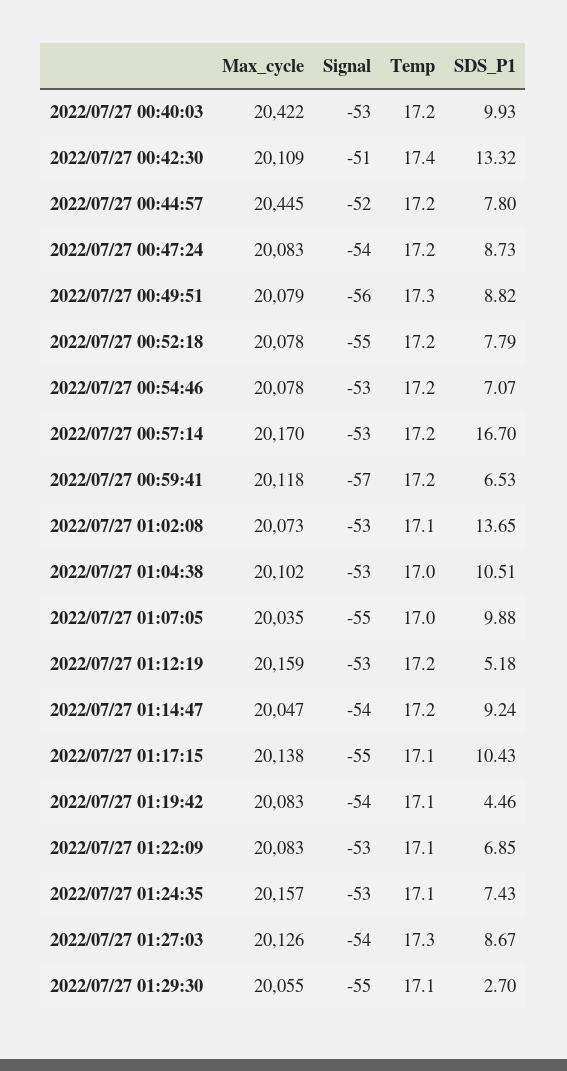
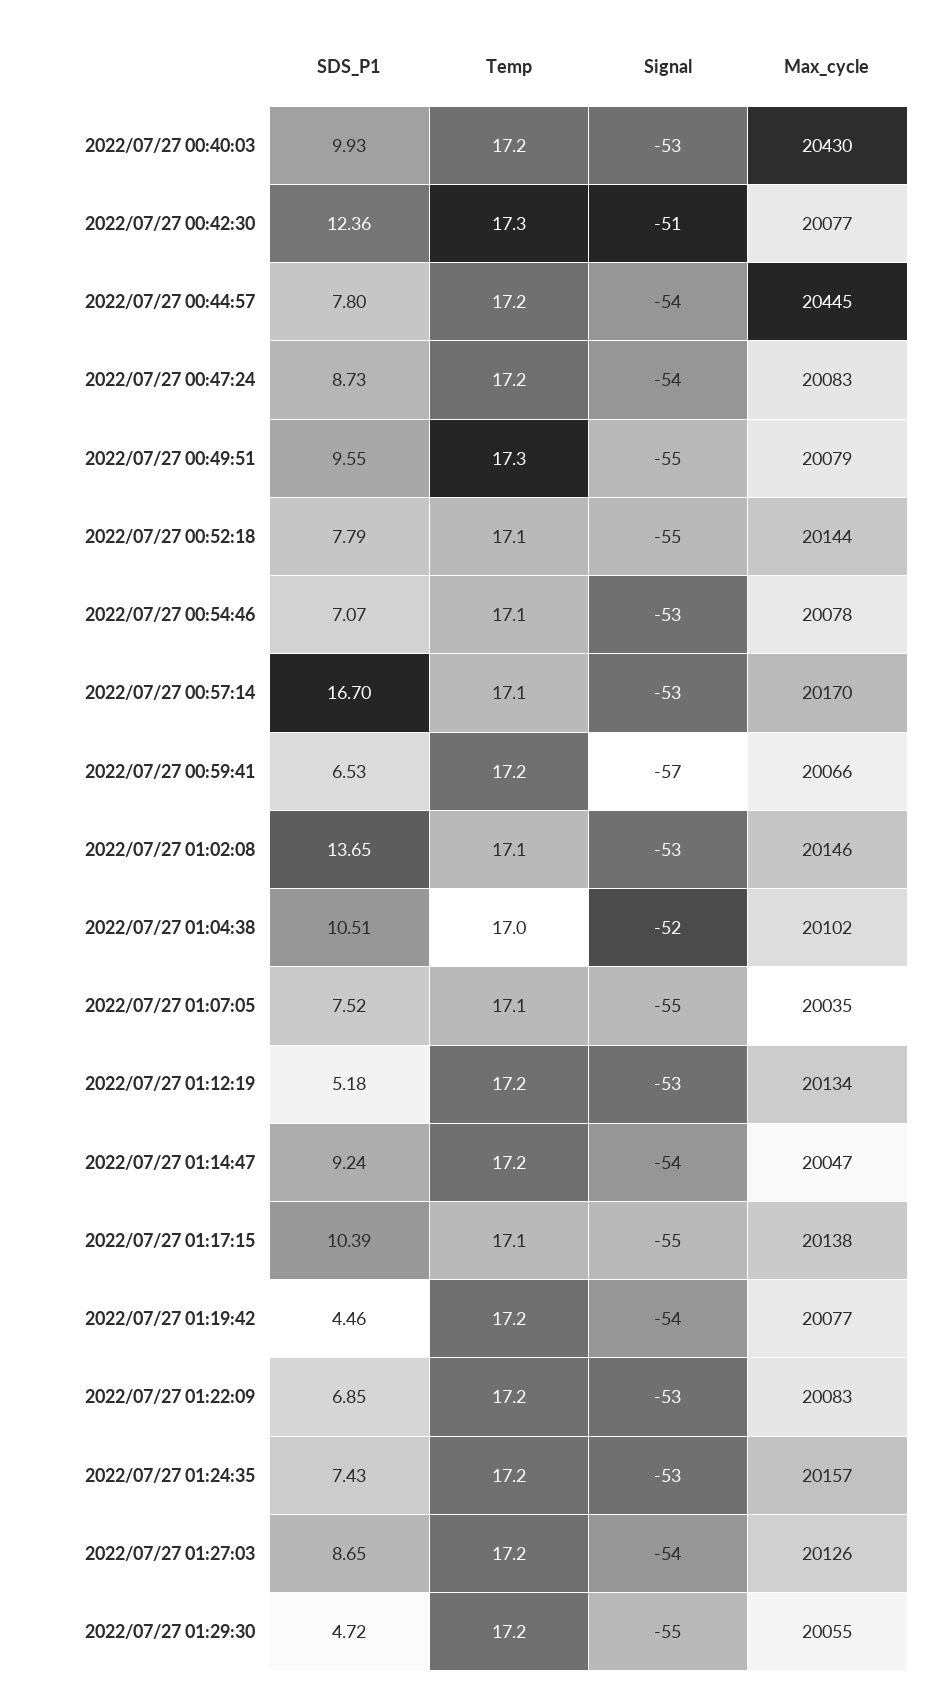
  {
    "Max_cycle": {
-     "2022/07/27 00:40:03": 20422,
+     "2022/07/27 00:40:03": 20430,
-     "2022/07/27 00:42:30": 20109,
+     "2022/07/27 00:42:30": 20077,
      "2022/07/27 00:44:57": 20445,
      "2022/07/27 00:47:24": 20083,
      "2022/07/27 00:49:51": 20079,
-     "2022/07/27 00:52:18": 20078,
+     "2022/07/27 00:52:18": 20144,
      "2022/07/27 00:54:46": 20078,
      "2022/07/27 00:57:14": 20170,
-     "2022/07/27 00:59:41": 20118,
+     "2022/07/27 00:59:41": 20066,
-     "2022/07/27 01:02:08": 20073,
+     "2022/07/27 01:02:08": 20146,
      "2022/07/27 01:04:38": 20102,
      "2022/07/27 01:07:05": 20035,
-     "2022/07/27 01:12:19": 20159,
+     "2022/07/27 01:12:19": 20134,
      "2022/07/27 01:14:47": 20047,
      "2022/07/27 01:17:15": 20138,
-     "2022/07/27 01:19:42": 20083,
+     "2022/07/27 01:19:42": 20077,
      "2022/07/27 01:22:09": 20083,
      "2022/07/27 01:24:35": 20157,
      "2022/07/27 01:27:03": 20126,
      "2022/07/27 01:29:30": 20055
    },
    "Signal": {
      "2022/07/27 00:40:03": -53,
      "2022/07/27 00:42:30": -51,
-     "2022/07/27 00:44:57": -52,
+     "2022/07/27 00:44:57": -54,
      "2022/07/27 00:47:24": -54,
-     "2022/07/27 00:49:51": -56,
+     "2022/07/27 00:49:51": -55,
      "2022/07/27 00:52:18": -55,
      "2022/07/27 00:54:46": -53,
      "2022/07/27 00:57:14": -53,
      "2022/07/27 00:59:41": -57,
      "2022/07/27 01:02:08": -53,
-     "2022/07/27 01:04:38": -53,
+     "2022/07/27 01:04:38": -52,
      "2022/07/27 01:07:05": -55,
      "2022/07/27 01:12:19": -53,
      "2022/07/27 01:14:47": -54,
      "2022/07/27 01:17:15": -55,
      "2022/07/27 01:19:42": -54,
      "2022/07/27 01:22:09": -53,
      "2022/07/27 01:24:35": -53,
      "2022/07/27 01:27:03": -54,
      "2022/07/27 01:29:30": -55
    },
    "Temp": {
      "2022/07/27 00:40:03": 17.2,
-     "2022/07/27 00:42:30": 17.4,
+     "2022/07/27 00:42:30": 17.3,
      "2022/07/27 00:44:57": 17.2,
      "2022/07/27 00:47:24": 17.2,
      "2022/07/27 00:49:51": 17.3,
-     "2022/07/27 00:52:18": 17.2,
+     "2022/07/27 00:52:18": 17.1,
-     "2022/07/27 00:54:46": 17.2,
+     "2022/07/27 00:54:46": 17.1,
-     "2022/07/27 00:57:14": 17.2,
+     "2022/07/27 00:57:14": 17.1,
      "2022/07/27 00:59:41": 17.2,
      "2022/07/27 01:02:08": 17.1,
      "2022/07/27 01:04:38": 17,
-     "2022/07/27 01:07:05": 17,
+     "2022/07/27 01:07:05": 17.1,
      "2022/07/27 01:12:19": 17.2,
      "2022/07/27 01:14:47": 17.2,
      "2022/07/27 01:17:15": 17.1,
-     "2022/07/27 01:19:42": 17.1,
+     "2022/07/27 01:19:42": 17.2,
-     "2022/07/27 01:22:09": 17.1,
+     "2022/07/27 01:22:09": 17.2,
-     "2022/07/27 01:24:35": 17.1,
+     "2022/07/27 01:24:35": 17.2,
-     "2022/07/27 01:27:03": 17.3,
+     "2022/07/27 01:27:03": 17.2,
-     "2022/07/27 01:29:30": 17.1
+     "2022/07/27 01:29:30": 17.2
    },
    "SDS_P1": {
      "2022/07/27 00:40:03": 9.93,
-     "2022/07/27 00:42:30": 13.32,
+     "2022/07/27 00:42:30": 12.36,
      "2022/07/27 00:44:57": 7.8,
      "2022/07/27 00:47:24": 8.73,
-     "2022/07/27 00:49:51": 8.82,
+     "2022/07/27 00:49:51": 9.55,
      "2022/07/27 00:52:18": 7.79,
      "2022/07/27 00:54:46": 7.07,
      "2022/07/27 00:57:14": 16.7,
      "2022/07/27 00:59:41": 6.53,
      "2022/07/27 01:02:08": 13.65,
      "2022/07/27 01:04:38": 10.51,
-     "2022/07/27 01:07:05": 9.88,
+     "2022/07/27 01:07:05": 7.52,
      "2022/07/27 01:12:19": 5.18,
      "2022/07/27 01:14:47": 9.24,
-     "2022/07/27 01:17:15": 10.43,
+     "2022/07/27 01:17:15": 10.39,
      "2022/07/27 01:19:42": 4.46,
      "2022/07/27 01:22:09": 6.85,
      "2022/07/27 01:24:35": 7.43,
-     "2022/07/27 01:27:03": 8.67,
+     "2022/07/27 01:27:03": 8.65,
-     "2022/07/27 01:29:30": 2.7
+     "2022/07/27 01:29:30": 4.72
    }
  }

